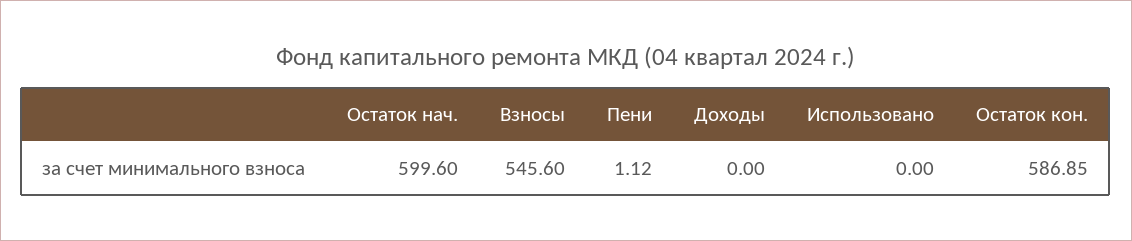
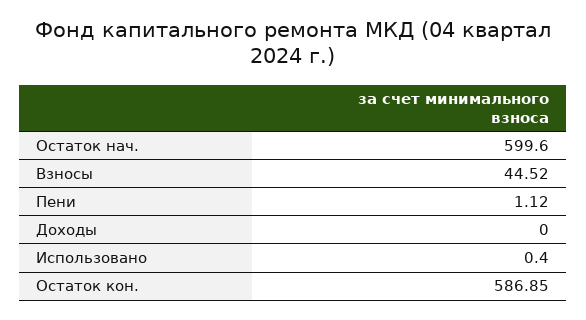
  {
    "Остаток нач.": 599.6,
-   "Взносы": 545.6,
+   "Взносы": 44.52,
    "Пени": 1.12,
    "Доходы": 0,
-   "Использовано": 0,
+   "Использовано": 0.4,
    "Остаток кон.": 586.85
  }

